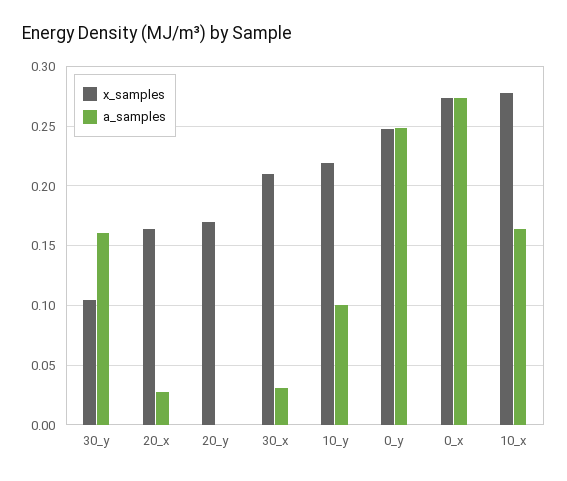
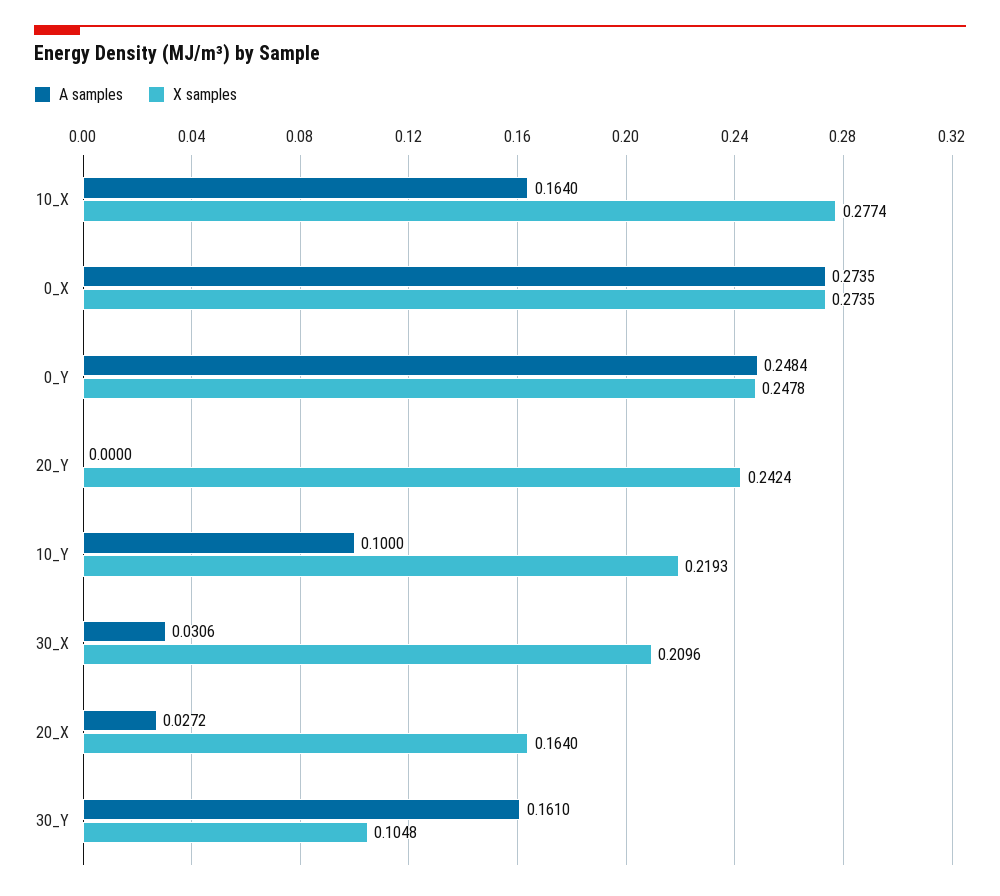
  {
    "x_samples": {
      "30_y": 0.1048,
      "20_x": 0.164,
-     "20_y": 0.17,
+     "20_y": 0.2424,
      "30_x": 0.2096,
      "10_y": 0.2193,
      "0_y": 0.2478,
      "0_x": 0.2735,
      "10_x": 0.2774
    },
    "a_samples": {
      "30_y": 0.161,
      "20_x": 0.0272,
      "20_y": 0,
      "30_x": 0.0306,
      "10_y": 0.1,
      "0_y": 0.2484,
      "0_x": 0.2735,
      "10_x": 0.164
    }
  }

